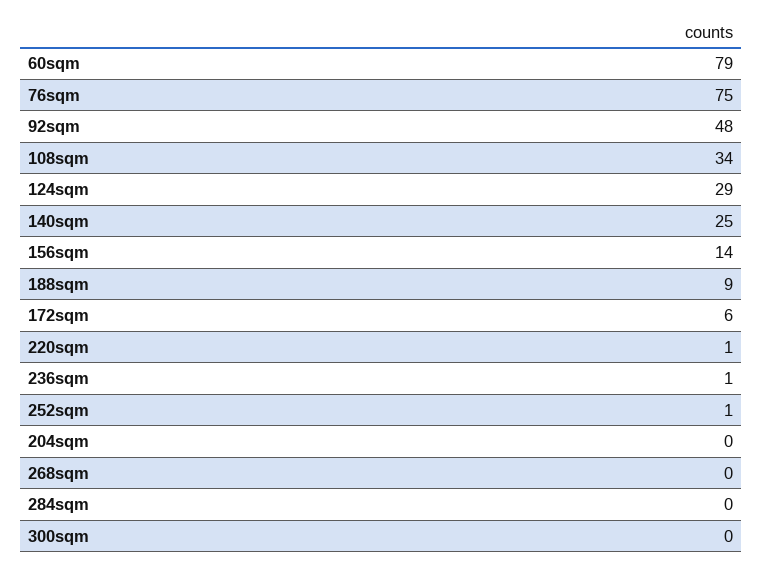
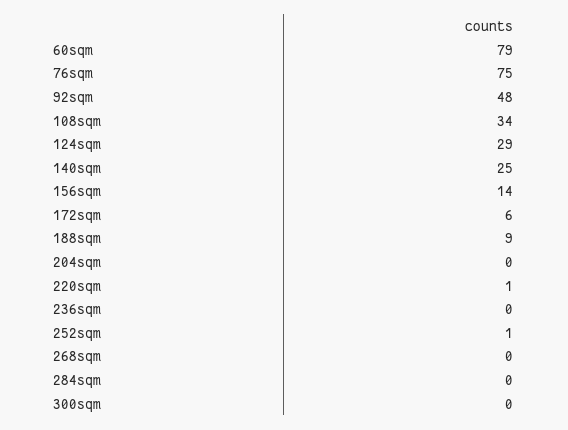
  {
    "60sqm": 79,
    "76sqm": 75,
    "92sqm": 48,
    "108sqm": 34,
    "124sqm": 29,
    "140sqm": 25,
    "156sqm": 14,
    "188sqm": 9,
    "172sqm": 6,
    "220sqm": 1,
-   "236sqm": 1,
+   "236sqm": 0,
    "252sqm": 1,
    "204sqm": 0,
    "268sqm": 0,
    "284sqm": 0,
    "300sqm": 0
  }

